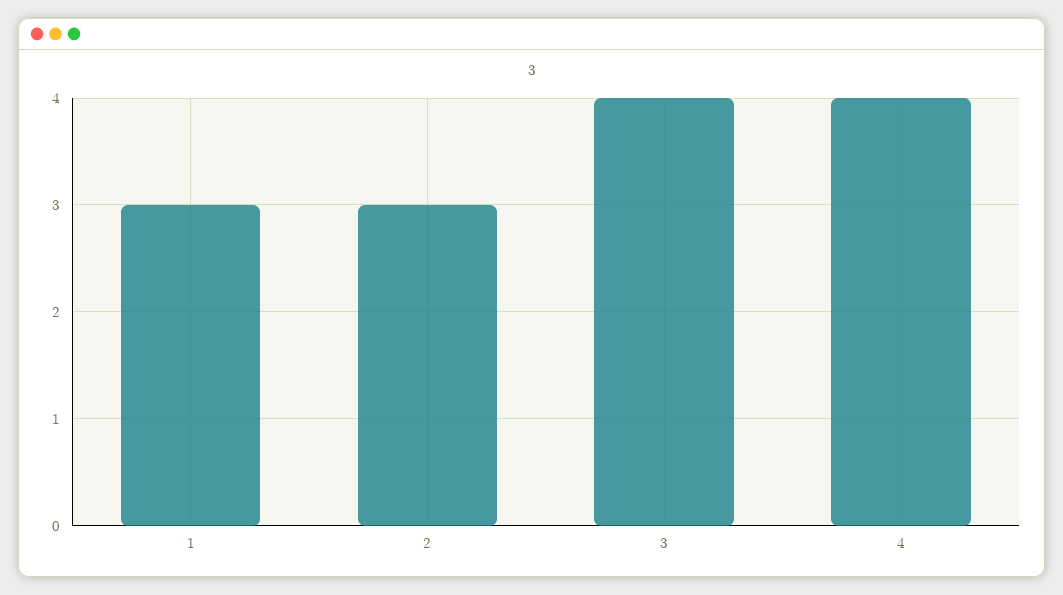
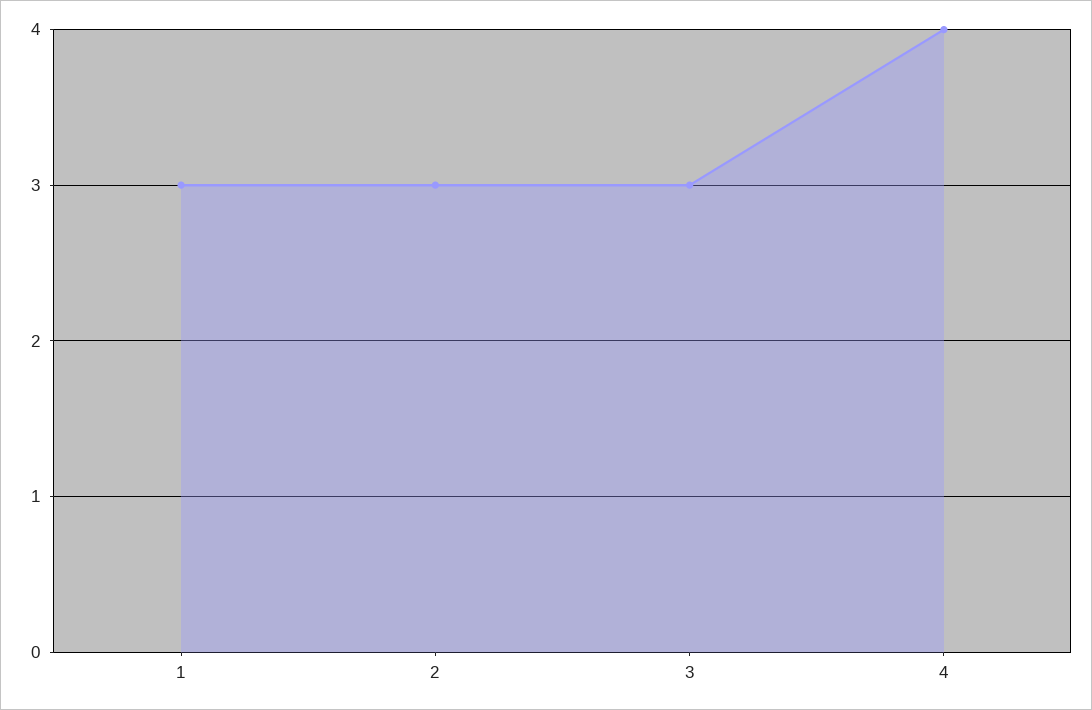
  {
    "1": 3,
    "2": 3,
-   "3": 4,
+   "3": 3,
    "4": 4
  }

